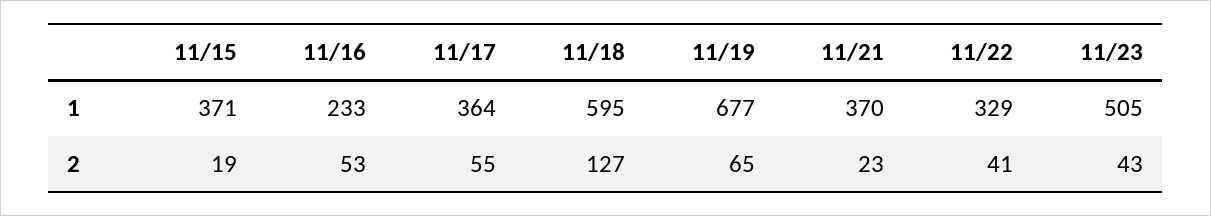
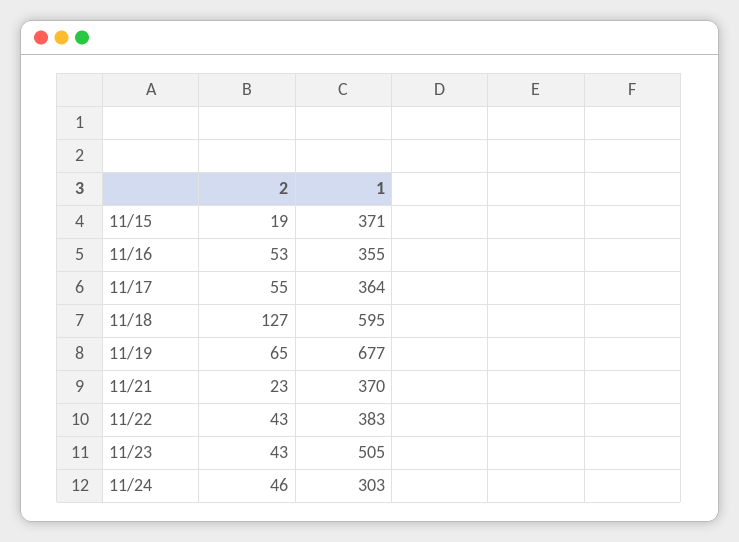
  {
    "11/15": {
      "1": 371,
      "2": 19
    },
    "11/16": {
-     "1": 233,
+     "1": 355,
      "2": 53
    },
    "11/17": {
      "1": 364,
      "2": 55
    },
    "11/18": {
      "1": 595,
      "2": 127
    },
    "11/19": {
      "1": 677,
      "2": 65
    },
    "11/21": {
      "1": 370,
      "2": 23
    },
    "11/22": {
-     "1": 329,
+     "1": 383,
-     "2": 41
+     "2": 43
    },
    "11/23": {
      "1": 505,
      "2": 43
-   }
+   },
+   "11/24": {
+     "2": 46,
+     "1": 303
+   }
  }

